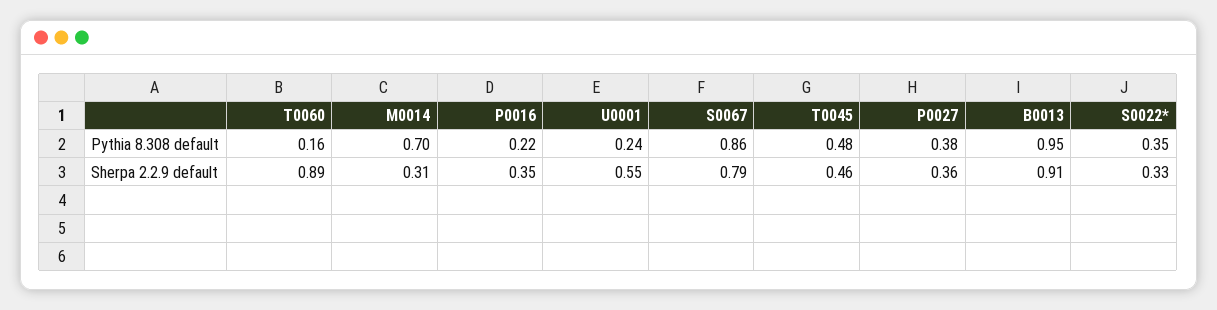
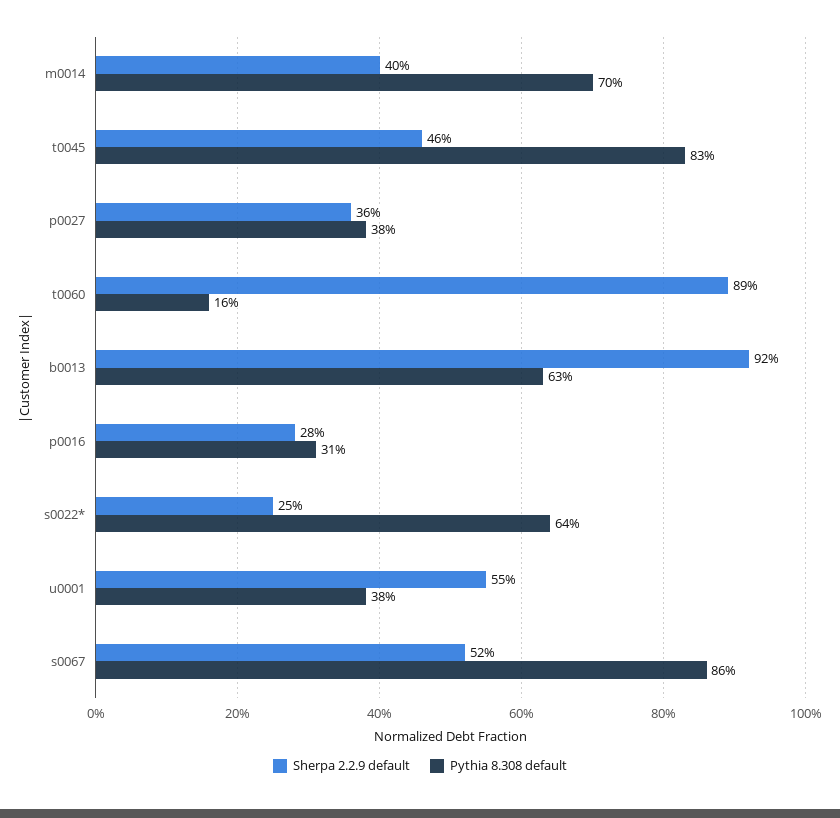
  {
    "Pythia 8.308 default": {
      "T0060": 0.16,
      "M0014": 0.7,
-     "P0016": 0.22,
+     "P0016": 0.31,
-     "U0001": 0.24,
+     "U0001": 0.38,
      "S0067": 0.86,
-     "T0045": 0.48,
+     "T0045": 0.83,
      "P0027": 0.38,
-     "B0013": 0.95,
+     "B0013": 0.63,
-     "S0022*": 0.35
+     "S0022*": 0.64
    },
    "Sherpa 2.2.9 default": {
      "T0060": 0.89,
-     "M0014": 0.31,
+     "M0014": 0.4,
-     "P0016": 0.35,
+     "P0016": 0.28,
      "U0001": 0.55,
-     "S0067": 0.79,
+     "S0067": 0.52,
      "T0045": 0.46,
      "P0027": 0.36,
-     "B0013": 0.91,
+     "B0013": 0.92,
-     "S0022*": 0.33
+     "S0022*": 0.25
    }
  }

